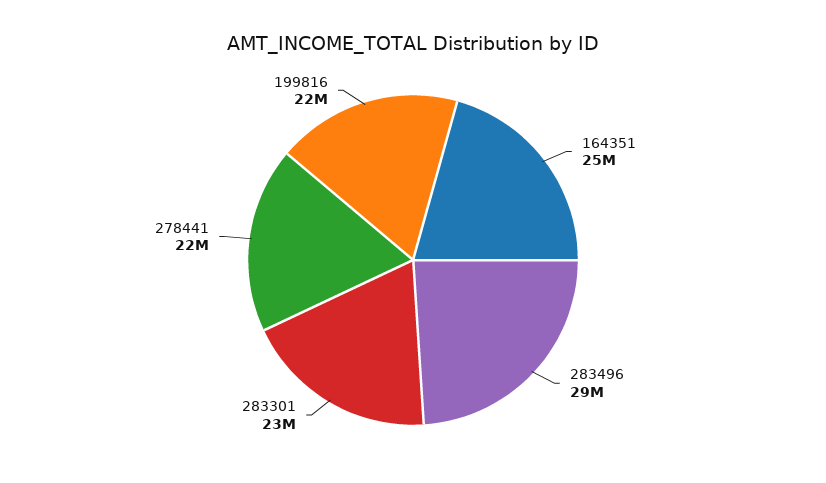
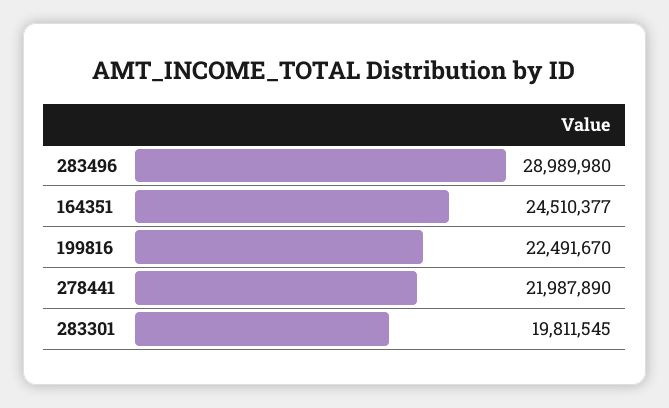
  {
    "164351": 24510377,
    "283496": 28989980,
-   "283301": 23000000,
+   "283301": 19811545,
    "278441": 21987890,
    "199816": 22491670
  }

